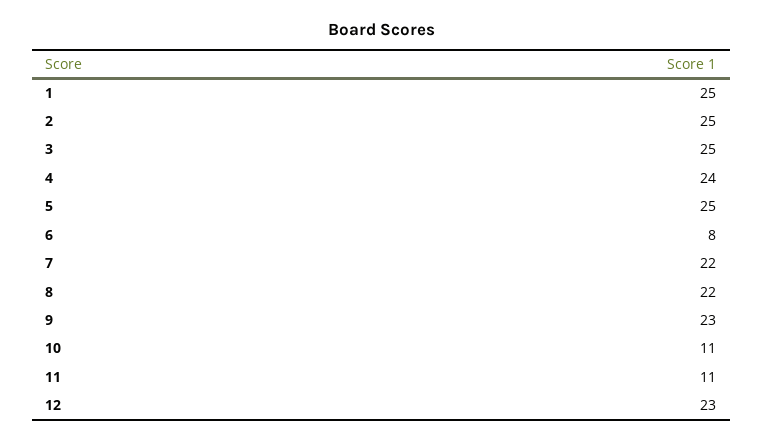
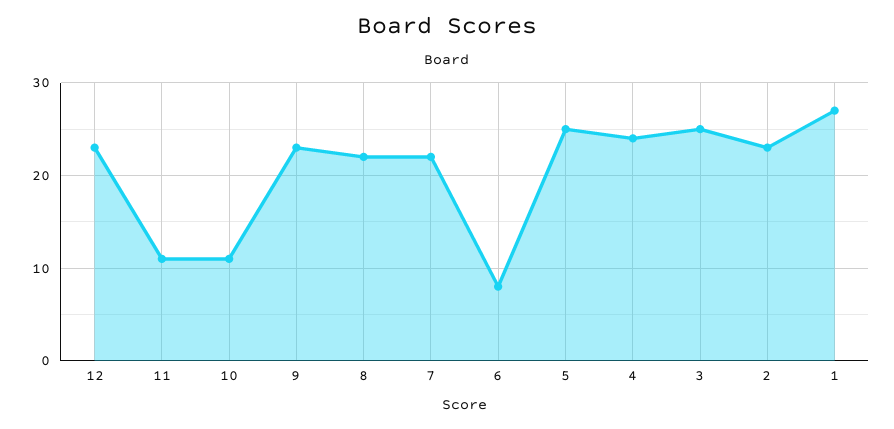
  {
-   "1": 25,
+   "1": 27,
-   "2": 25,
+   "2": 23,
    "3": 25,
    "4": 24,
    "5": 25,
    "6": 8,
    "7": 22,
    "8": 22,
    "9": 23,
    "10": 11,
    "11": 11,
    "12": 23
  }

